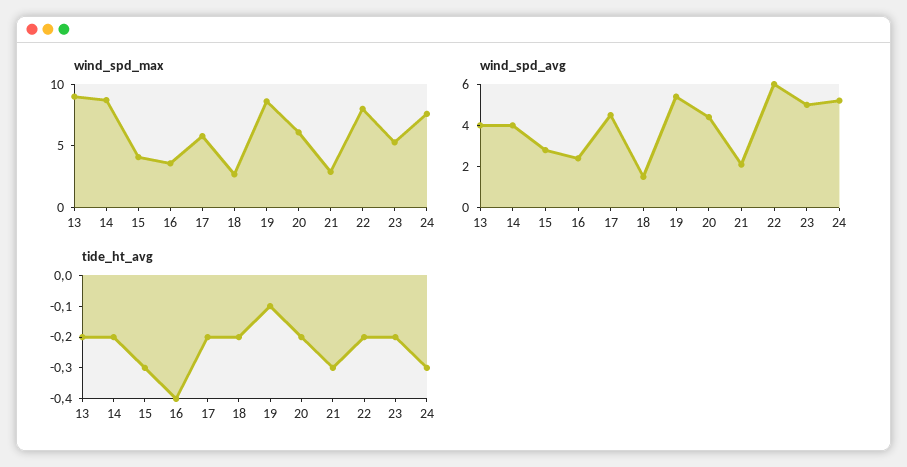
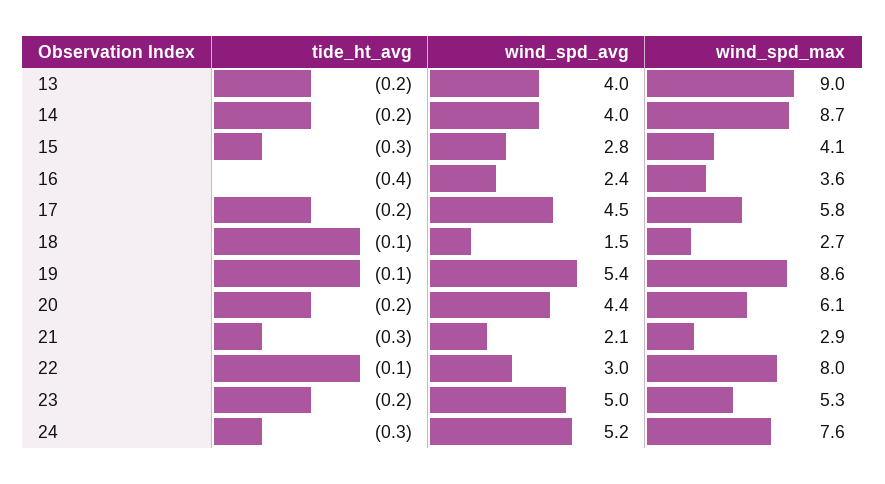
  {
    "wind_spd_max": {
      "13": 9,
      "14": 8.7,
      "15": 4.1,
      "16": 3.6,
      "17": 5.8,
      "18": 2.7,
      "19": 8.6,
      "20": 6.1,
      "21": 2.9,
      "22": 8,
      "23": 5.3,
      "24": 7.6
    },
    "wind_spd_avg": {
      "13": 4,
      "14": 4,
      "15": 2.8,
      "16": 2.4,
      "17": 4.5,
      "18": 1.5,
      "19": 5.4,
      "20": 4.4,
      "21": 2.1,
-     "22": 6,
+     "22": 3,
      "23": 5,
      "24": 5.2
    },
    "tide_ht_avg": {
      "13": -0.2,
      "14": -0.2,
      "15": -0.3,
      "16": -0.4,
      "17": -0.2,
-     "18": -0.2,
+     "18": -0.1,
      "19": -0.1,
      "20": -0.2,
      "21": -0.3,
-     "22": -0.2,
+     "22": -0.1,
      "23": -0.2,
      "24": -0.3
    }
  }

